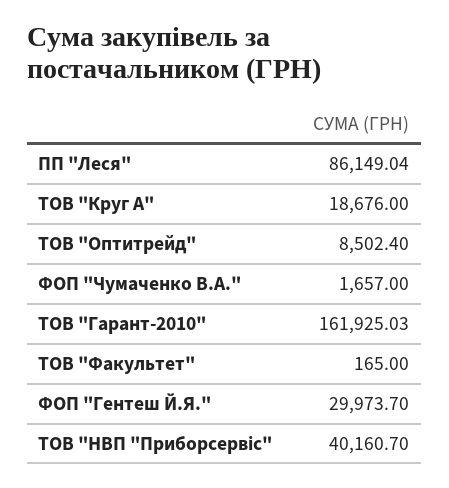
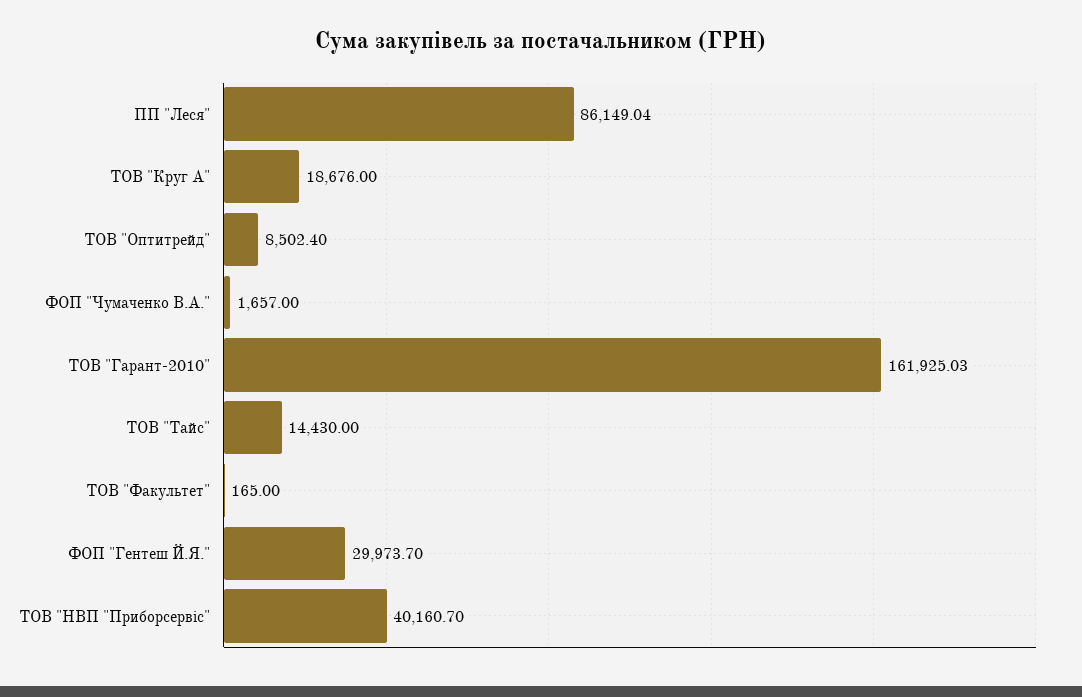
  {
    "ПП \"Леся\"": 86149.04,
    "ТОВ \"Круг А\"": 18676,
    "ТОВ \"Оптитрейд\"": 8502.4,
    "ФОП \"Чумаченко В.А.\"": 1657,
    "ТОВ \"Гарант-2010\"": 161925.03,
    "ТОВ \"Факультет\"": 165,
    "ФОП \"Гентеш Й.Я.\"": 29973.7,
-   "ТОВ \"НВП \"Приборсервіс\"": 40160.7
+   "ТОВ \"НВП \"Приборсервіс\"": 40160.7,
+   "ТОВ \"Тайс\"": 14430
  }

